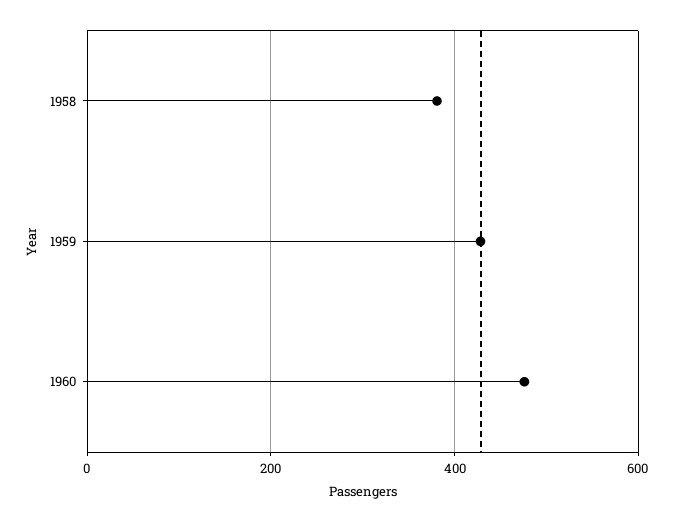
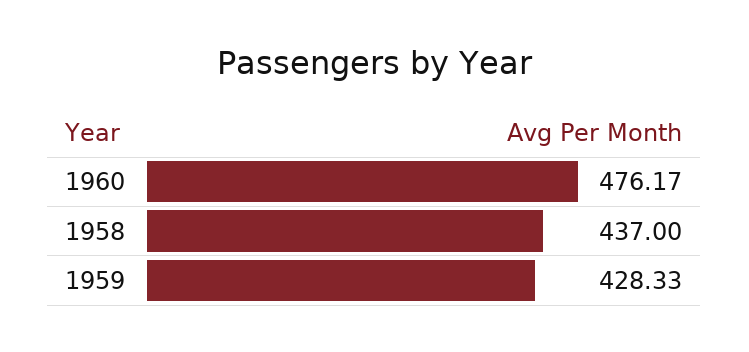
  {
-   "1958": 380,
+   "1958": 437,
    "1959": 428.33,
    "1960": 476.17
  }

